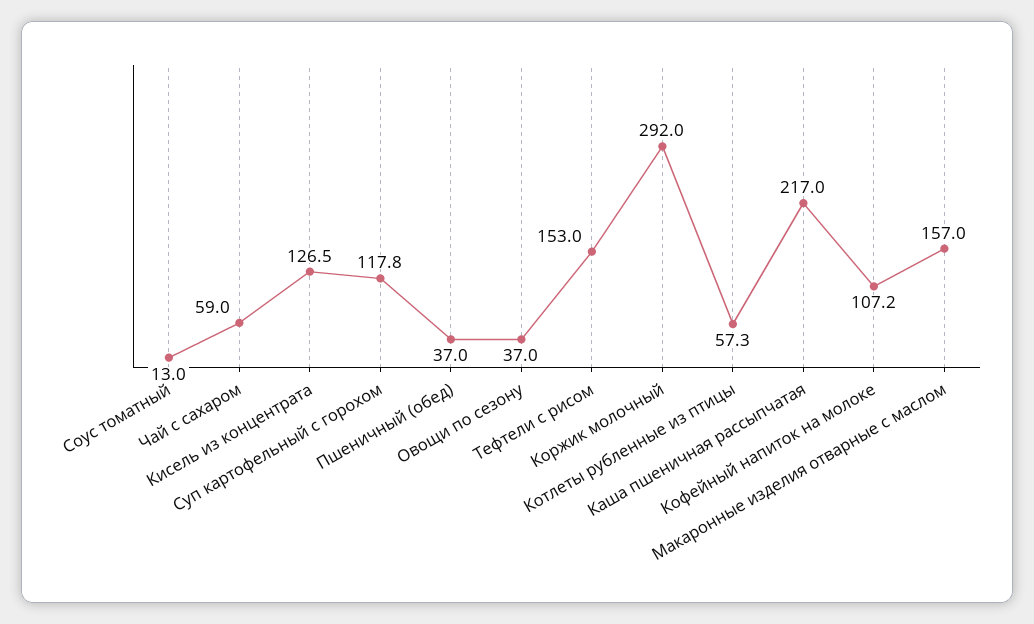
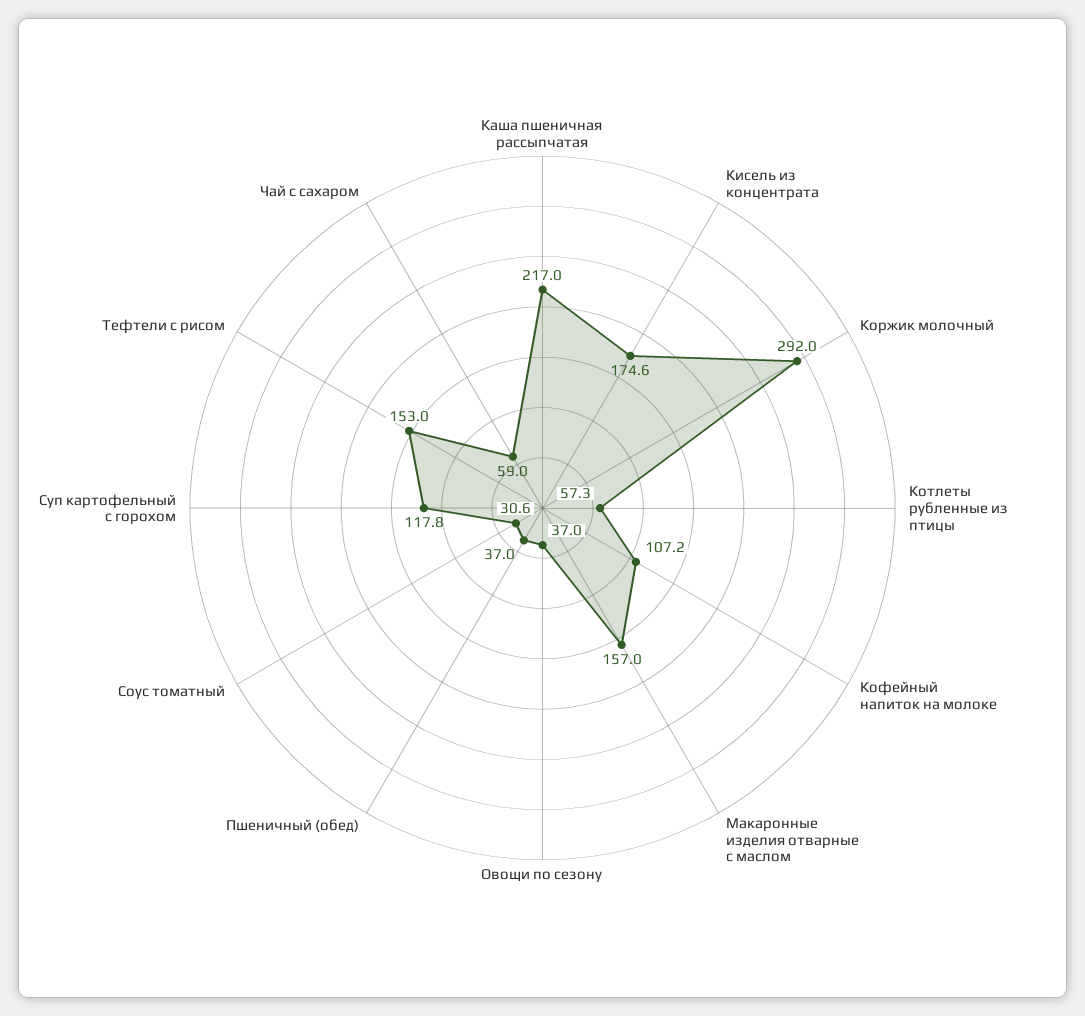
  {
-   "Соус томатный": 13,
+   "Соус томатный": 30.6,
    "Чай с сахаром": 59,
-   "Кисель из концентрата": 126.5,
+   "Кисель из концентрата": 174.6,
    "Суп картофельный с горохом": 117.8,
    "Пшеничный (обед)": 37,
    "Овощи по сезону": 37,
    "Тефтели с рисом": 153,
    "Коржик молочный": 292,
    "Котлеты рубленные из птицы": 57.3,
    "Каша пшеничная рассыпчатая": 217,
    "Кофейный напиток на молоке": 107.2,
    "Макаронные изделия отварные с маслом": 157
  }

